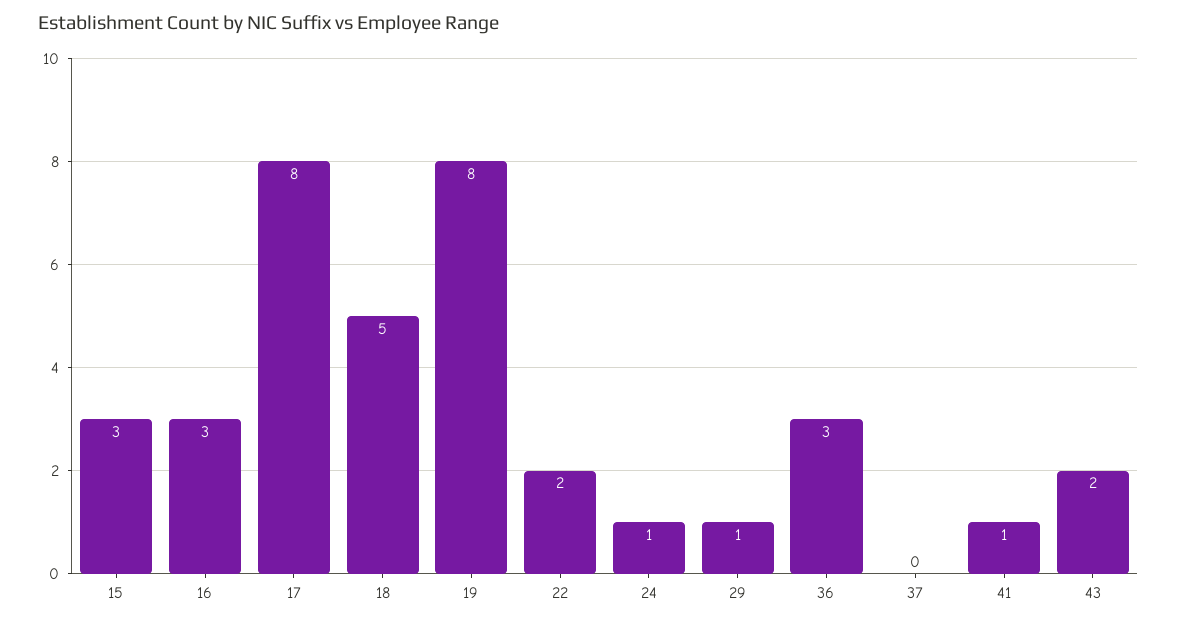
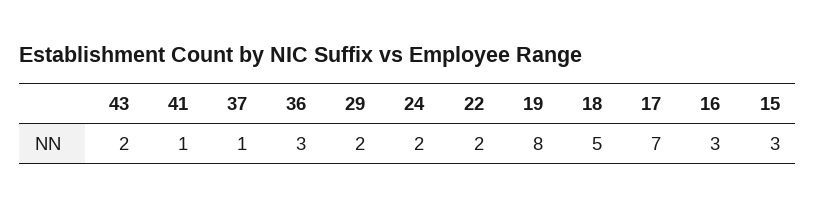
  {
    "15": 3,
    "16": 3,
-   "17": 8,
+   "17": 7,
    "18": 5,
    "19": 8,
    "22": 2,
-   "24": 1,
+   "24": 2,
-   "29": 1,
+   "29": 2,
    "36": 3,
-   "37": 0,
+   "37": 1,
    "41": 1,
    "43": 2
  }

